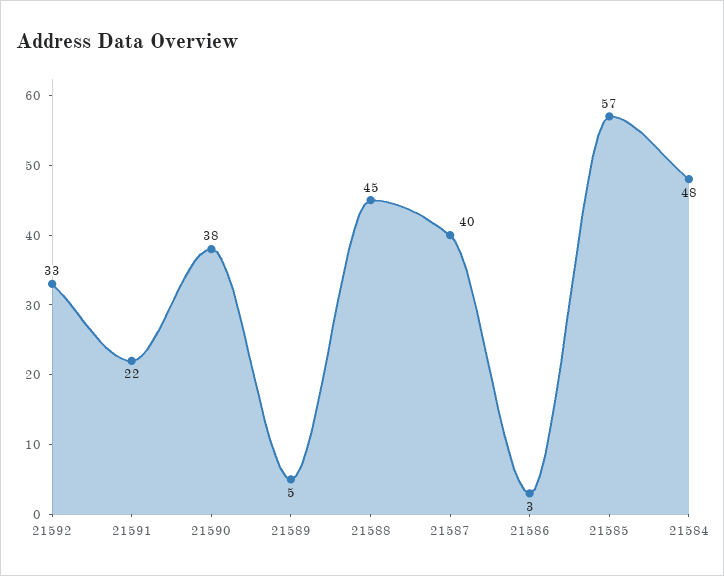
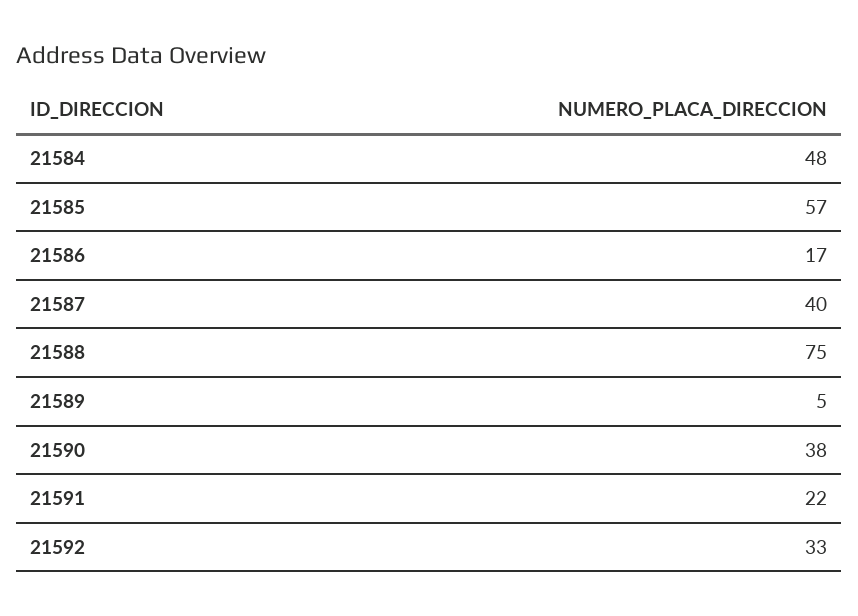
  {
    "21592": 33,
    "21591": 22,
    "21590": 38,
    "21589": 5,
-   "21588": 45,
+   "21588": 75,
    "21587": 40,
-   "21586": 3,
+   "21586": 17,
    "21585": 57,
    "21584": 48
  }

